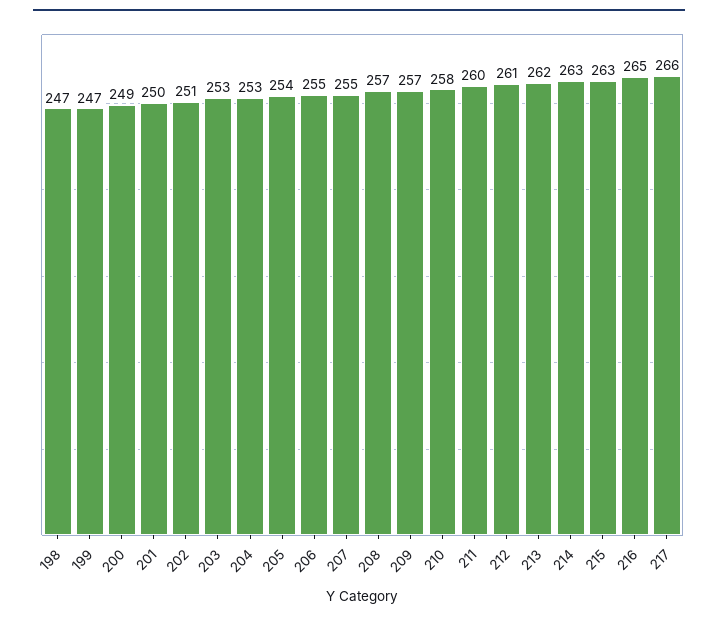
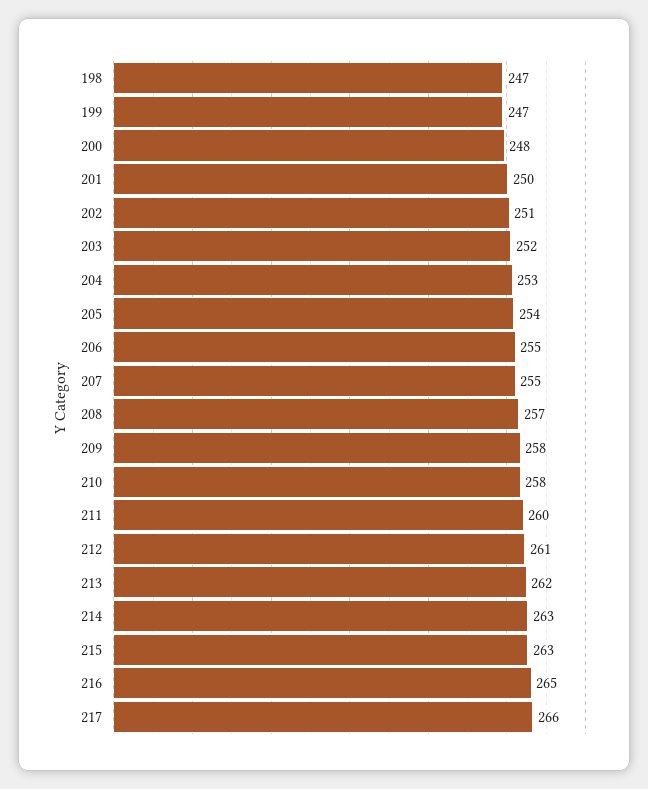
  {
    "198": 247,
    "199": 247,
-   "200": 249,
+   "200": 248,
    "201": 250,
    "202": 251,
-   "203": 253,
+   "203": 252,
    "204": 253,
    "205": 254,
    "206": 255,
    "207": 255,
    "208": 257,
-   "209": 257,
+   "209": 258,
    "210": 258,
    "211": 260,
    "212": 261,
    "213": 262,
    "214": 263,
    "215": 263,
    "216": 265,
    "217": 266
  }

